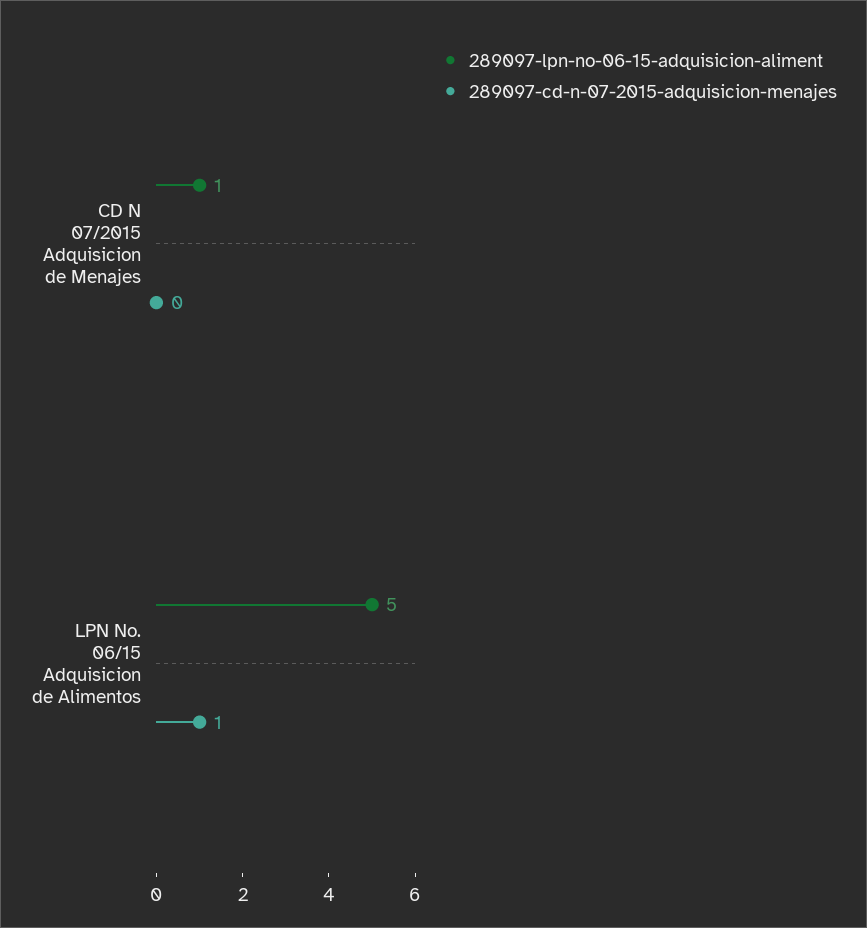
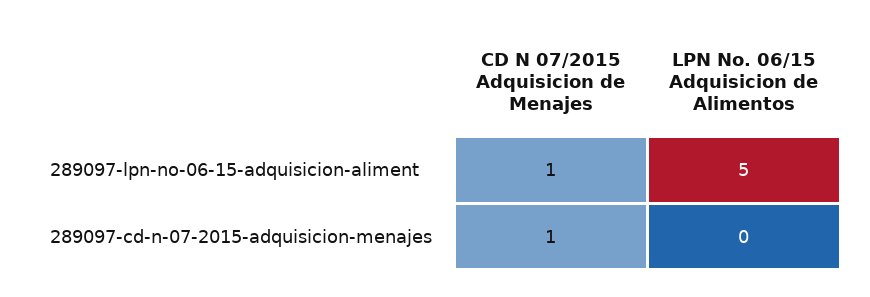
  {
    "289097-lpn-no-06-15-adquisicion-aliment": {
      "CD N 07/2015 Adquisicion de Menajes": 1,
      "LPN No. 06/15 Adquisicion de Alimentos": 5
    },
    "289097-cd-n-07-2015-adquisicion-menajes": {
-     "CD N 07/2015 Adquisicion de Menajes": 0,
+     "CD N 07/2015 Adquisicion de Menajes": 1,
-     "LPN No. 06/15 Adquisicion de Alimentos": 1
+     "LPN No. 06/15 Adquisicion de Alimentos": 0
    }
  }

